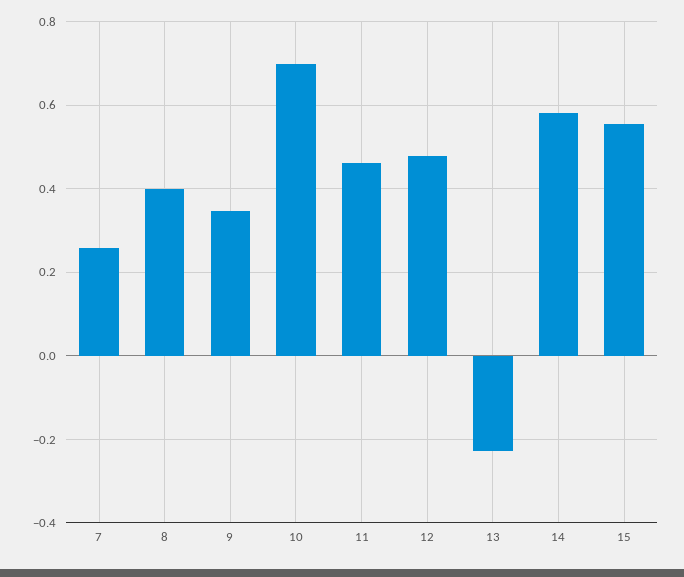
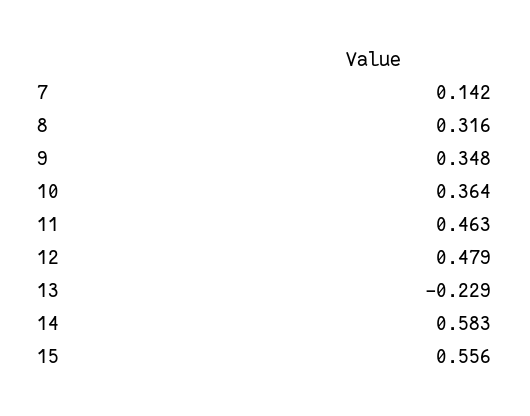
  {
-   "7": 0.26,
+   "7": 0.142,
-   "8": 0.4,
+   "8": 0.316,
    "9": 0.348,
-   "10": 0.7,
+   "10": 0.364,
    "11": 0.463,
    "12": 0.479,
    "13": -0.229,
    "14": 0.583,
    "15": 0.556
  }

